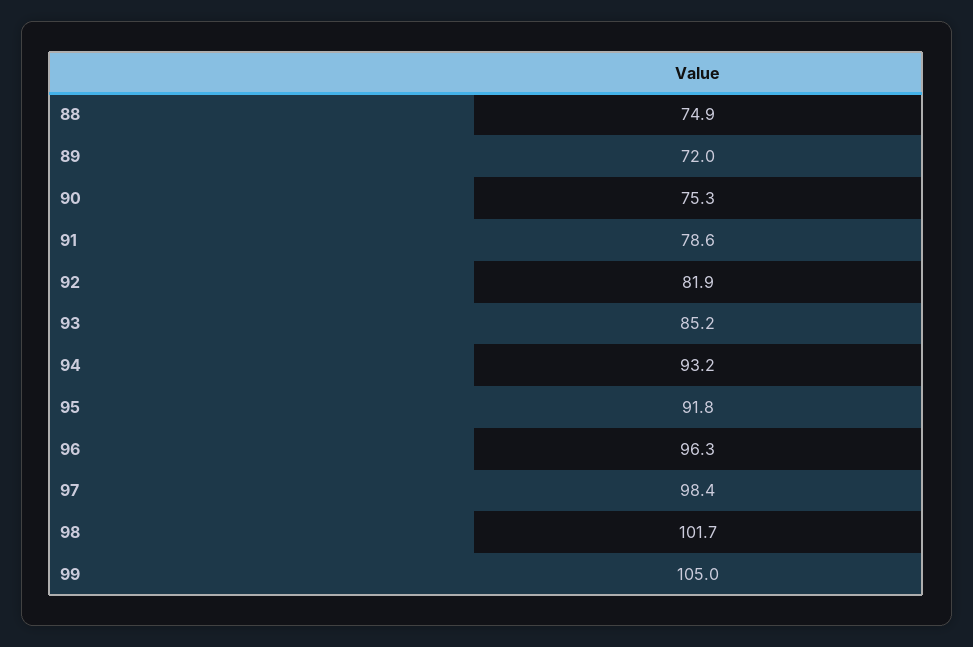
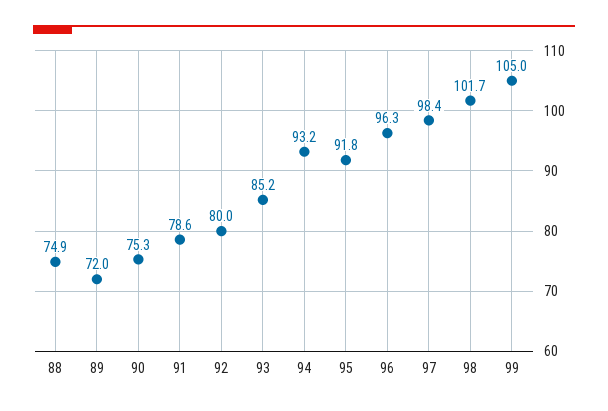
  {
    "88": 74.9,
    "89": 72,
    "90": 75.3,
    "91": 78.6,
-   "92": 81.9,
+   "92": 80,
    "93": 85.2,
    "94": 93.2,
    "95": 91.8,
    "96": 96.3,
    "97": 98.4,
    "98": 101.7,
    "99": 105
  }

